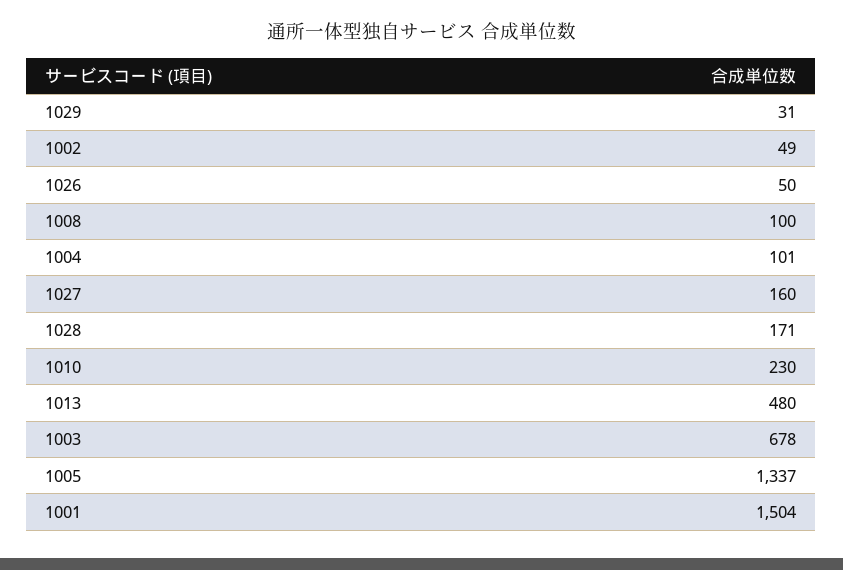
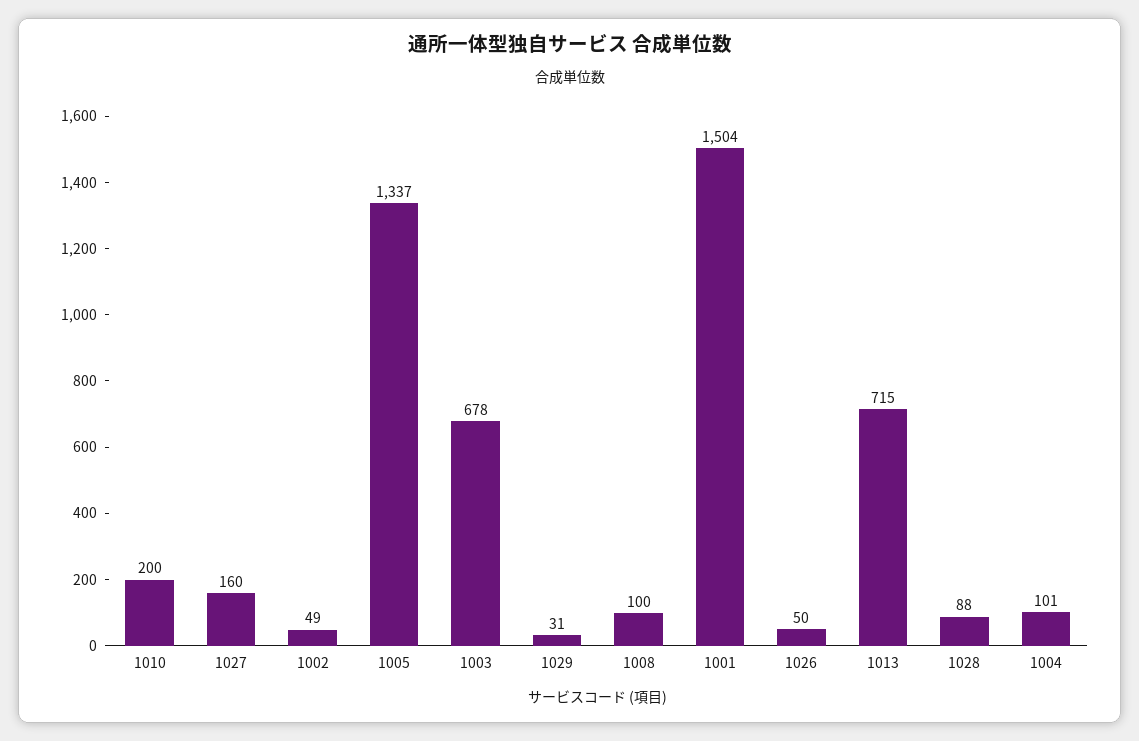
  {
    "1029": 31,
    "1002": 49,
    "1026": 50,
    "1008": 100,
    "1004": 101,
    "1027": 160,
-   "1028": 171,
+   "1028": 88,
-   "1010": 230,
+   "1010": 200,
-   "1013": 480,
+   "1013": 715,
    "1003": 678,
    "1005": 1337,
    "1001": 1504
  }

